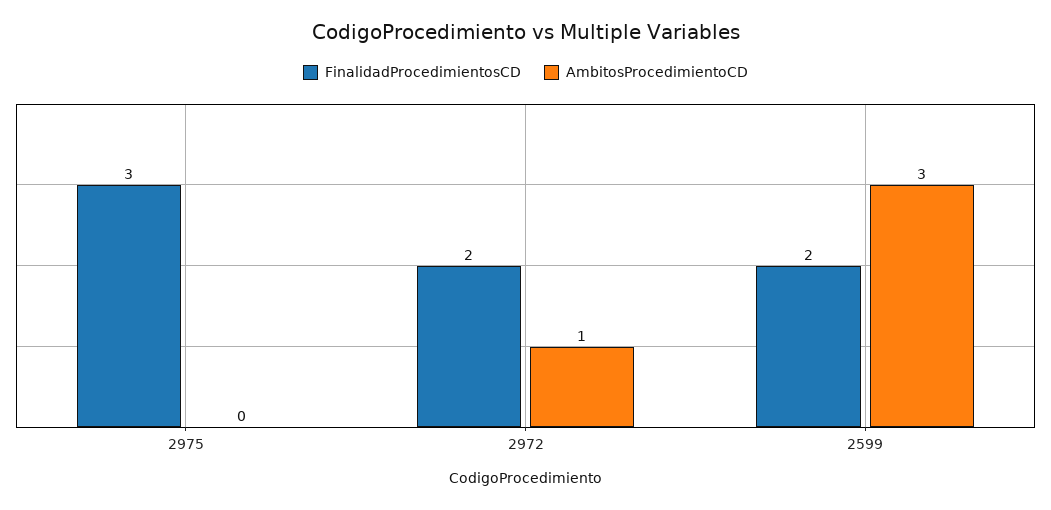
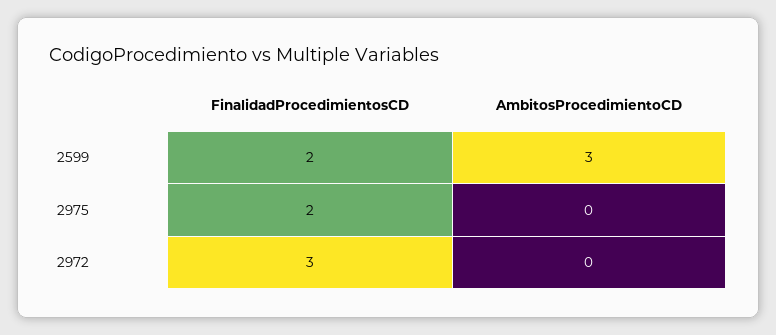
  {
    "FinalidadProcedimientosCD": {
-     "2975": 3,
+     "2975": 2,
-     "2972": 2,
+     "2972": 3,
      "2599": 2
    },
    "AmbitosProcedimientoCD": {
      "2975": 0,
-     "2972": 1,
+     "2972": 0,
      "2599": 3
    }
  }

